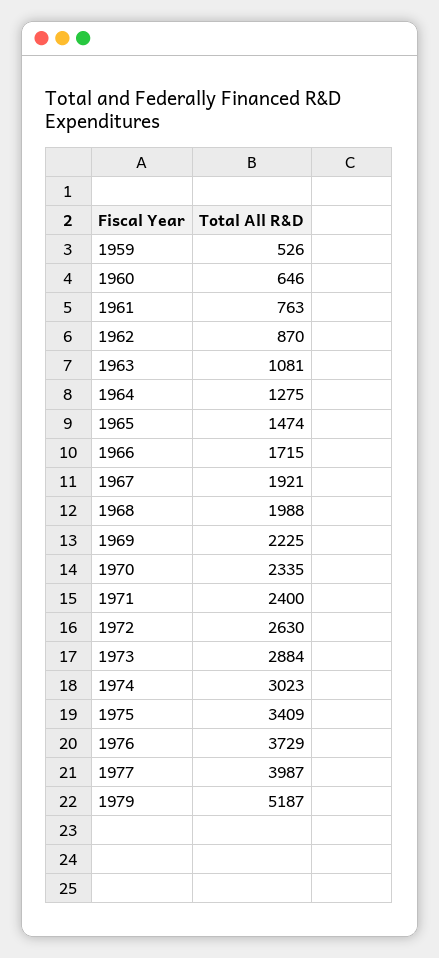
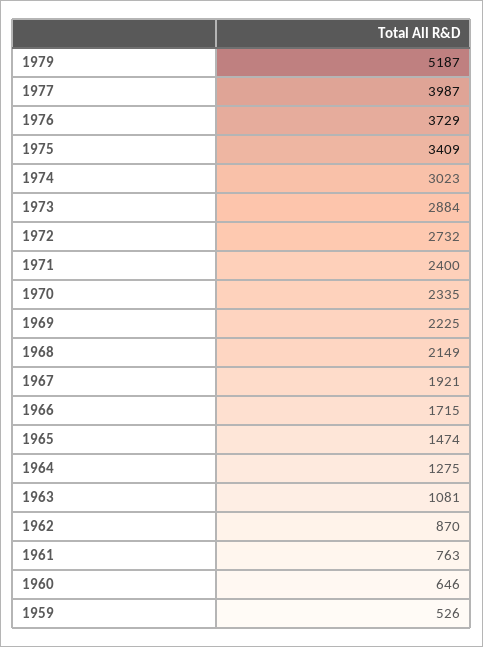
  {
    "1959": 526,
    "1960": 646,
    "1961": 763,
    "1962": 870,
    "1963": 1081,
    "1964": 1275,
    "1965": 1474,
    "1966": 1715,
    "1967": 1921,
-   "1968": 1988,
+   "1968": 2149,
    "1969": 2225,
    "1970": 2335,
    "1971": 2400,
-   "1972": 2630,
+   "1972": 2732,
    "1973": 2884,
    "1974": 3023,
    "1975": 3409,
    "1976": 3729,
    "1977": 3987,
    "1979": 5187
  }

